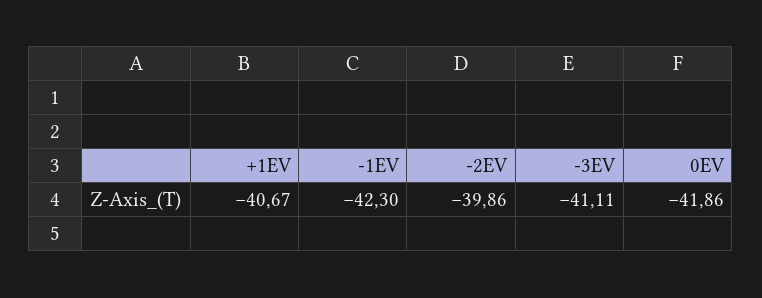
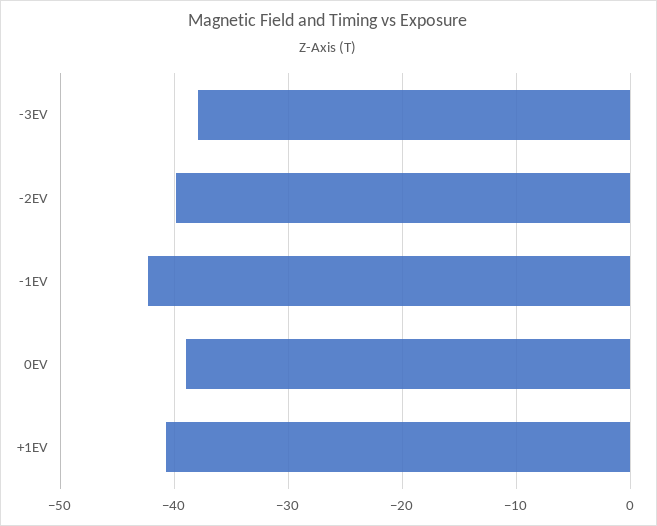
  {
    "+1EV": -40.67,
    "-1EV": -42.3,
    "-2EV": -39.86,
-   "-3EV": -41.11,
+   "-3EV": -38,
-   "0EV": -41.86
+   "0EV": -39
  }

